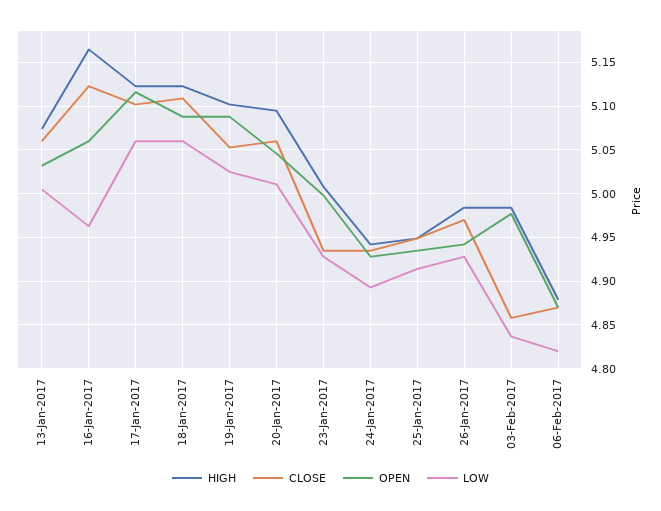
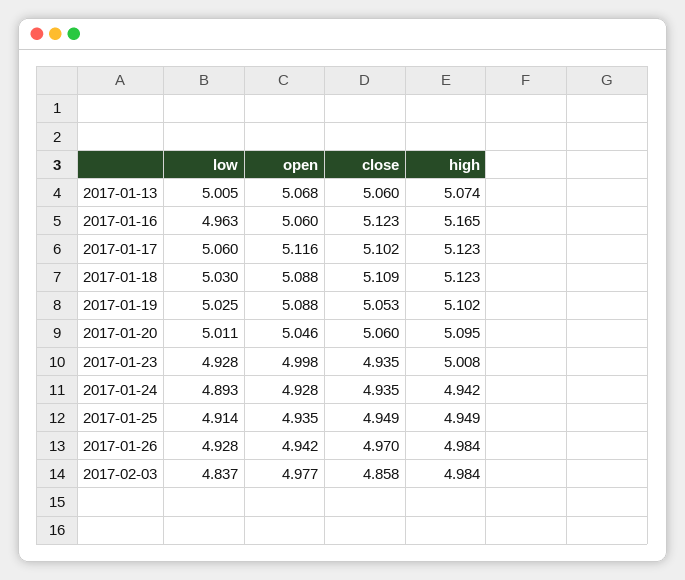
  {
    "HIGH": {
      "13-Jan-2017": 5.074,
      "16-Jan-2017": 5.165,
      "17-Jan-2017": 5.123,
      "18-Jan-2017": 5.123,
      "19-Jan-2017": 5.102,
      "20-Jan-2017": 5.095,
      "23-Jan-2017": 5.008,
      "24-Jan-2017": 4.942,
      "25-Jan-2017": 4.949,
      "26-Jan-2017": 4.984,
-     "03-Feb-2017": 4.984,
+     "03-Feb-2017": 4.984
-     "06-Feb-2017": 4.88
    },
    "CLOSE": {
      "13-Jan-2017": 5.06,
      "16-Jan-2017": 5.123,
      "17-Jan-2017": 5.102,
      "18-Jan-2017": 5.109,
      "19-Jan-2017": 5.053,
      "20-Jan-2017": 5.06,
      "23-Jan-2017": 4.935,
      "24-Jan-2017": 4.935,
      "25-Jan-2017": 4.949,
      "26-Jan-2017": 4.97,
-     "03-Feb-2017": 4.858,
+     "03-Feb-2017": 4.858
-     "06-Feb-2017": 4.87
    },
    "OPEN": {
-     "13-Jan-2017": 5.03,
+     "13-Jan-2017": 5.068,
      "16-Jan-2017": 5.06,
      "17-Jan-2017": 5.116,
      "18-Jan-2017": 5.088,
      "19-Jan-2017": 5.088,
      "20-Jan-2017": 5.046,
      "23-Jan-2017": 4.998,
      "24-Jan-2017": 4.928,
      "25-Jan-2017": 4.935,
      "26-Jan-2017": 4.942,
-     "03-Feb-2017": 4.977,
+     "03-Feb-2017": 4.977
-     "06-Feb-2017": 4.87
    },
    "LOW": {
      "13-Jan-2017": 5.005,
      "16-Jan-2017": 4.963,
      "17-Jan-2017": 5.06,
-     "18-Jan-2017": 5.06,
+     "18-Jan-2017": 5.03,
      "19-Jan-2017": 5.025,
      "20-Jan-2017": 5.011,
      "23-Jan-2017": 4.928,
      "24-Jan-2017": 4.893,
      "25-Jan-2017": 4.914,
      "26-Jan-2017": 4.928,
-     "03-Feb-2017": 4.837,
+     "03-Feb-2017": 4.837
-     "06-Feb-2017": 4.82
    }
  }

